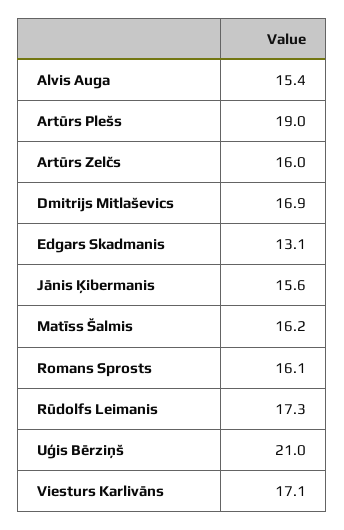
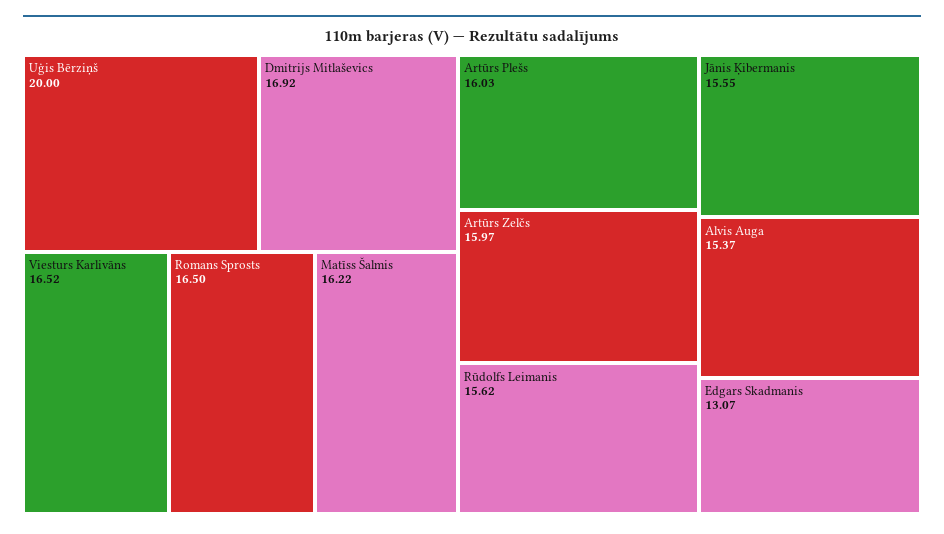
  {
    "Alvis Auga": 15.37,
-   "Artūrs Plešs": 19,
+   "Artūrs Plešs": 16.03,
    "Artūrs Zelčs": 15.97,
    "Dmitrijs Mitlaševics": 16.92,
    "Edgars Skadmanis": 13.07,
    "Jānis Ķibermanis": 15.55,
    "Matīss Šalmis": 16.22,
-   "Romans Sprosts": 16.1,
+   "Romans Sprosts": 16.5,
-   "Rūdolfs Leimanis": 17.3,
+   "Rūdolfs Leimanis": 15.62,
-   "Uģis Bērziņš": 21,
+   "Uģis Bērziņš": 20,
-   "Viesturs Karlivāns": 17.1
+   "Viesturs Karlivāns": 16.52
  }

